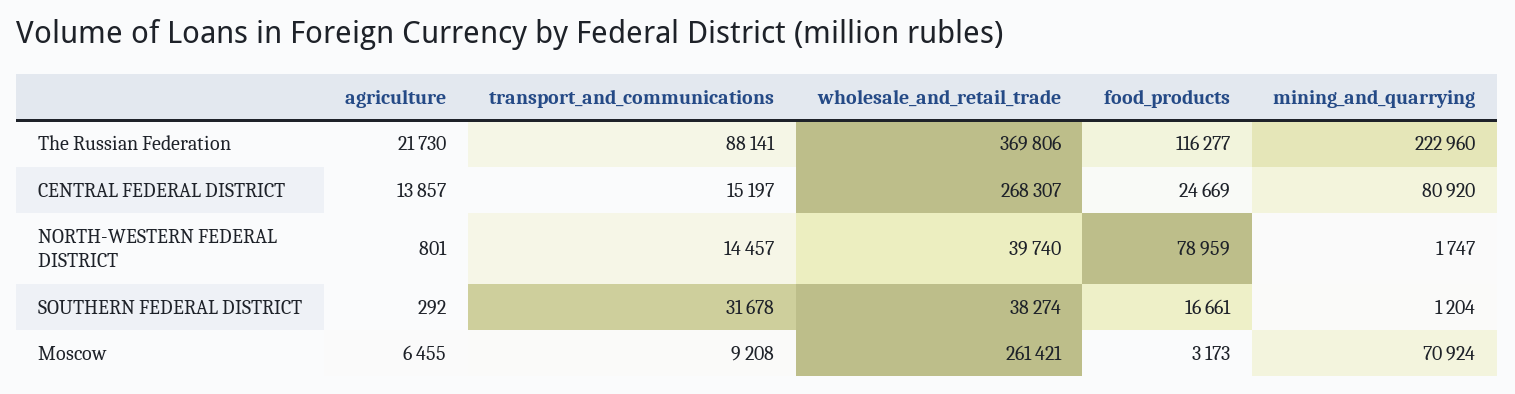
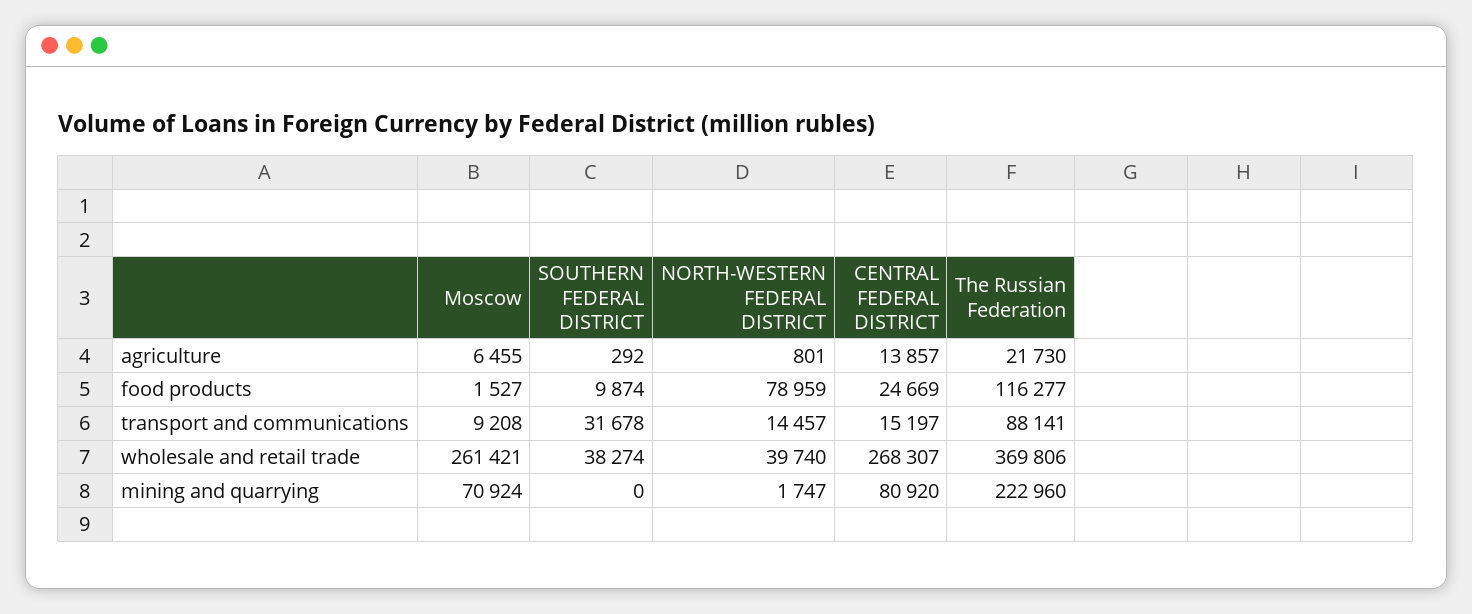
  {
    "agriculture": {
      "The Russian Federation": 21730,
      "CENTRAL FEDERAL DISTRICT": 13857,
      "NORTH-WESTERN FEDERAL DISTRICT": 801,
      "SOUTHERN FEDERAL DISTRICT": 292,
      "Moscow": 6455
    },
    "transport_and_communications": {
      "The Russian Federation": 88141,
      "CENTRAL FEDERAL DISTRICT": 15197,
      "NORTH-WESTERN FEDERAL DISTRICT": 14457,
      "SOUTHERN FEDERAL DISTRICT": 31678,
      "Moscow": 9208
    },
    "wholesale_and_retail_trade": {
      "The Russian Federation": 369806,
      "CENTRAL FEDERAL DISTRICT": 268307,
      "NORTH-WESTERN FEDERAL DISTRICT": 39740,
      "SOUTHERN FEDERAL DISTRICT": 38274,
      "Moscow": 261421
    },
    "food_products": {
      "The Russian Federation": 116277,
      "CENTRAL FEDERAL DISTRICT": 24669,
      "NORTH-WESTERN FEDERAL DISTRICT": 78959,
-     "SOUTHERN FEDERAL DISTRICT": 16661,
+     "SOUTHERN FEDERAL DISTRICT": 9874,
-     "Moscow": 3173
+     "Moscow": 1527
    },
    "mining_and_quarrying": {
      "The Russian Federation": 222960,
      "CENTRAL FEDERAL DISTRICT": 80920,
      "NORTH-WESTERN FEDERAL DISTRICT": 1747,
-     "SOUTHERN FEDERAL DISTRICT": 1204,
+     "SOUTHERN FEDERAL DISTRICT": 0,
      "Moscow": 70924
    }
  }

